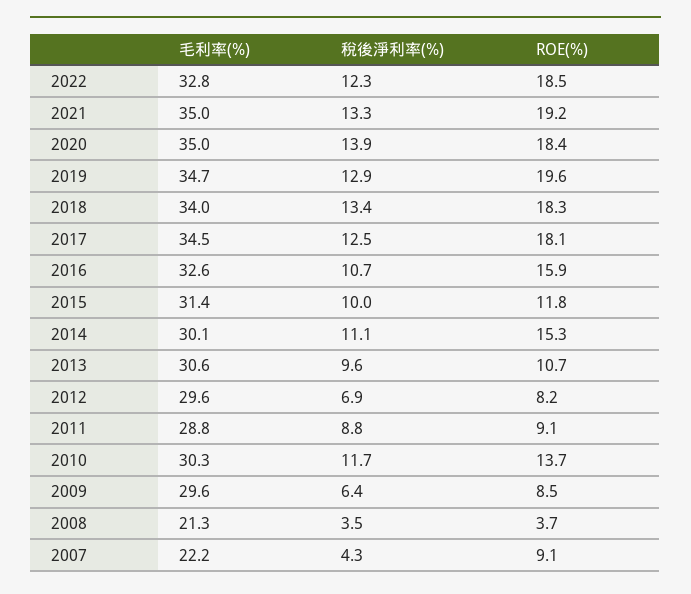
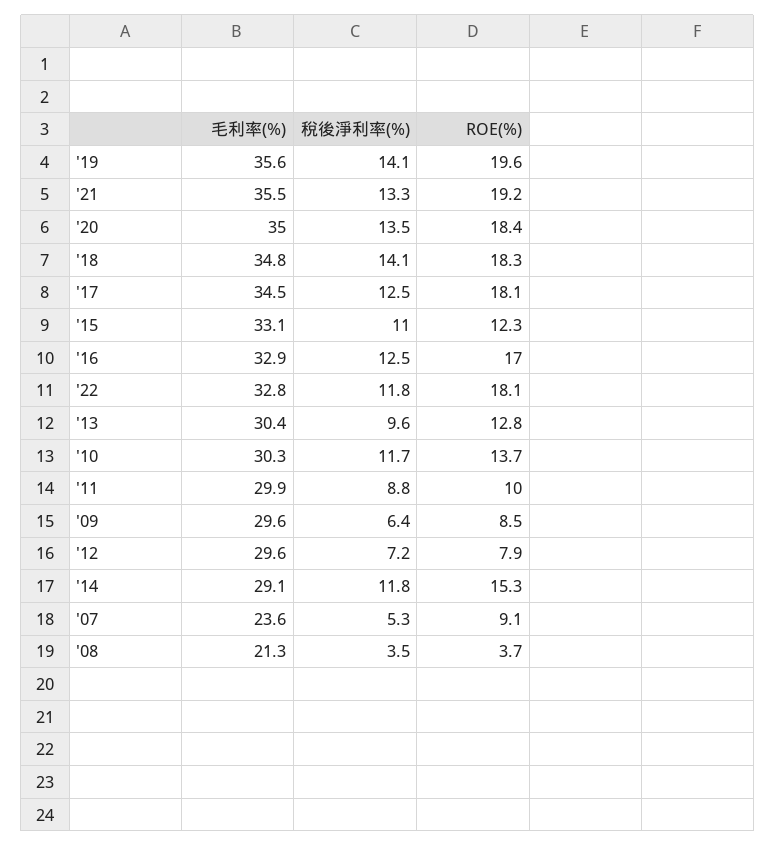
  {
    "毛利率(%)": {
      "2022": 32.8,
-     "2021": 35,
+     "2021": 35.5,
      "2020": 35,
-     "2019": 34.7,
+     "2019": 35.6,
-     "2018": 34,
+     "2018": 34.8,
      "2017": 34.5,
-     "2016": 32.6,
+     "2016": 32.9,
-     "2015": 31.4,
+     "2015": 33.1,
-     "2014": 30.1,
+     "2014": 29.1,
-     "2013": 30.6,
+     "2013": 30.4,
      "2012": 29.6,
-     "2011": 28.8,
+     "2011": 29.9,
      "2010": 30.3,
      "2009": 29.6,
      "2008": 21.3,
-     "2007": 22.2
+     "2007": 23.6
    },
    "稅後淨利率(%)": {
-     "2022": 12.3,
+     "2022": 11.8,
      "2021": 13.3,
-     "2020": 13.9,
+     "2020": 13.5,
-     "2019": 12.9,
+     "2019": 14.1,
-     "2018": 13.4,
+     "2018": 14.1,
      "2017": 12.5,
-     "2016": 10.7,
+     "2016": 12.5,
-     "2015": 10,
+     "2015": 11,
-     "2014": 11.1,
+     "2014": 11.8,
      "2013": 9.6,
-     "2012": 6.9,
+     "2012": 7.2,
      "2011": 8.8,
      "2010": 11.7,
      "2009": 6.4,
      "2008": 3.5,
-     "2007": 4.3
+     "2007": 5.3
    },
    "ROE(%)": {
-     "2022": 18.5,
+     "2022": 18.1,
      "2021": 19.2,
      "2020": 18.4,
      "2019": 19.6,
      "2018": 18.3,
      "2017": 18.1,
-     "2016": 15.9,
+     "2016": 17,
-     "2015": 11.8,
+     "2015": 12.3,
      "2014": 15.3,
-     "2013": 10.7,
+     "2013": 12.8,
-     "2012": 8.2,
+     "2012": 7.9,
-     "2011": 9.1,
+     "2011": 10,
      "2010": 13.7,
      "2009": 8.5,
      "2008": 3.7,
      "2007": 9.1
    }
  }

